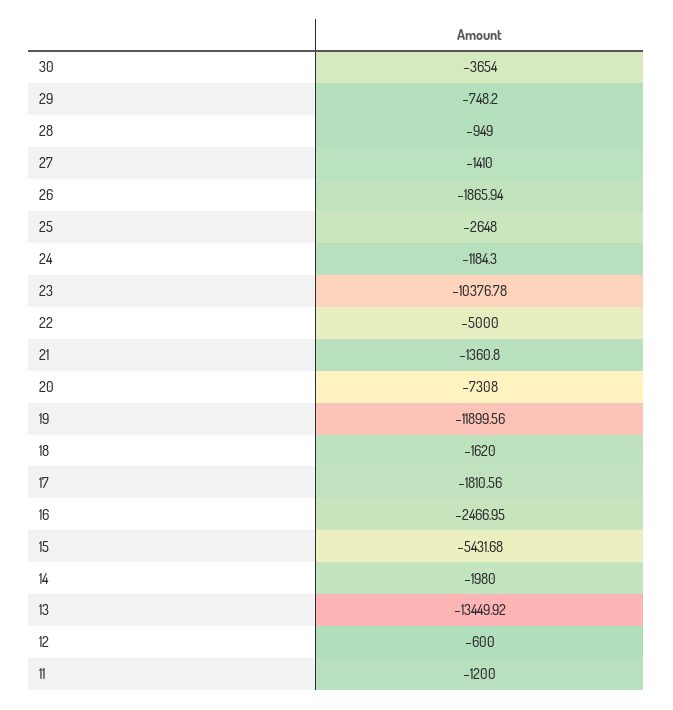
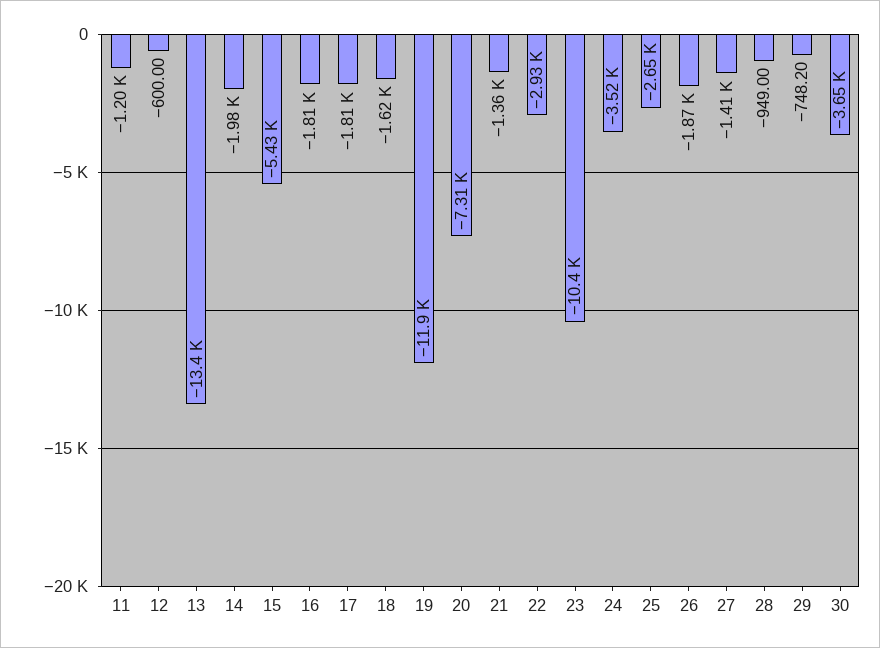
  {
    "30": -3654,
    "29": -748.2,
    "28": -949,
    "27": -1410,
    "26": -1865.94,
    "25": -2648,
-   "24": -1184.3,
+   "24": -3520,
    "23": -10376.78,
-   "22": -5000,
+   "22": -2930,
    "21": -1360.8,
    "20": -7308,
    "19": -11899.56,
    "18": -1620,
    "17": -1810.56,
-   "16": -2466.95,
+   "16": -1810,
    "15": -5431.68,
    "14": -1980,
    "13": -13449.92,
    "12": -600,
    "11": -1200
  }

